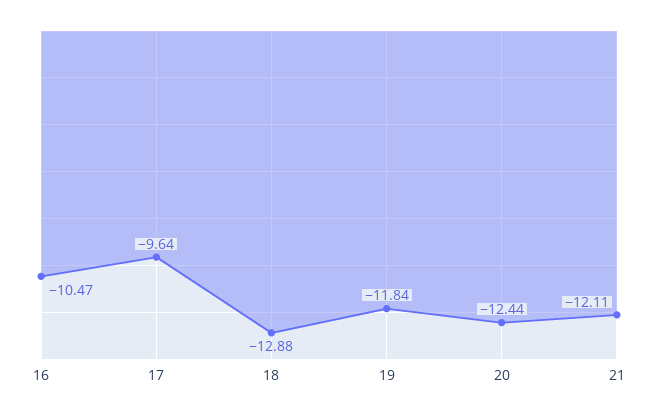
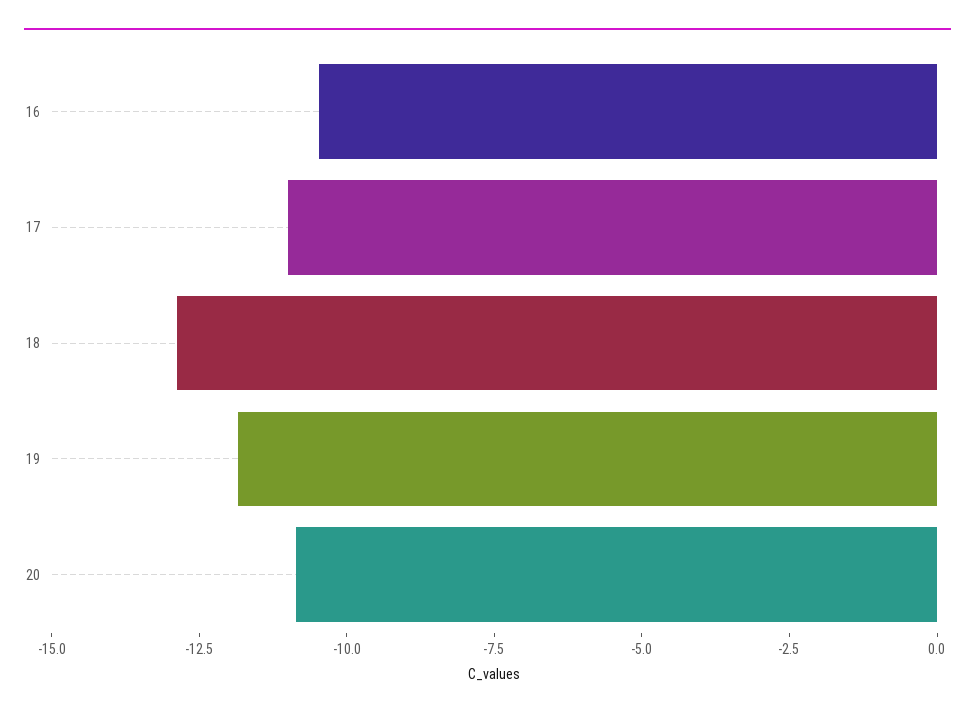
  {
    "16": -10.47,
-   "17": -9.64,
+   "17": -11,
    "18": -12.88,
    "19": -11.84,
-   "20": -12.44,
+   "20": -11
-   "21": -12.11
  }

